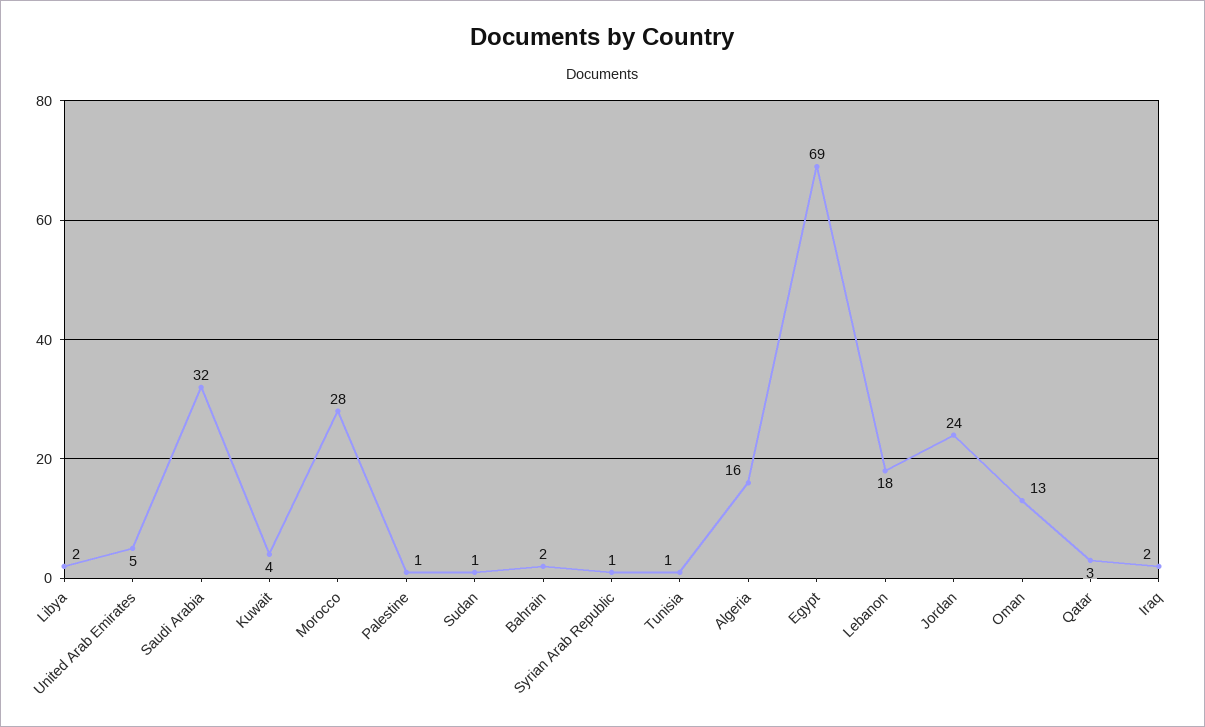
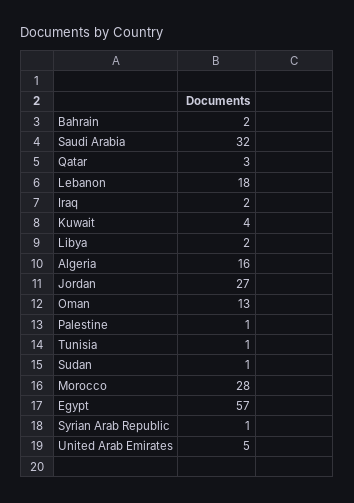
  {
    "Libya": 2,
    "United Arab Emirates": 5,
    "Saudi Arabia": 32,
    "Kuwait": 4,
    "Morocco": 28,
    "Palestine": 1,
    "Sudan": 1,
    "Bahrain": 2,
    "Syrian Arab Republic": 1,
    "Tunisia": 1,
    "Algeria": 16,
-   "Egypt": 69,
+   "Egypt": 57,
    "Lebanon": 18,
-   "Jordan": 24,
+   "Jordan": 27,
    "Oman": 13,
    "Qatar": 3,
    "Iraq": 2
  }

